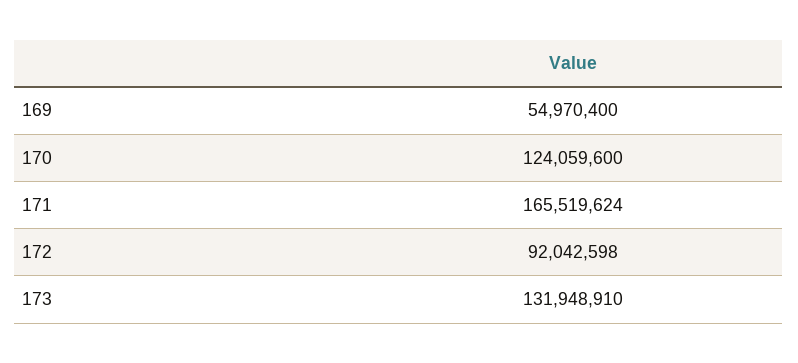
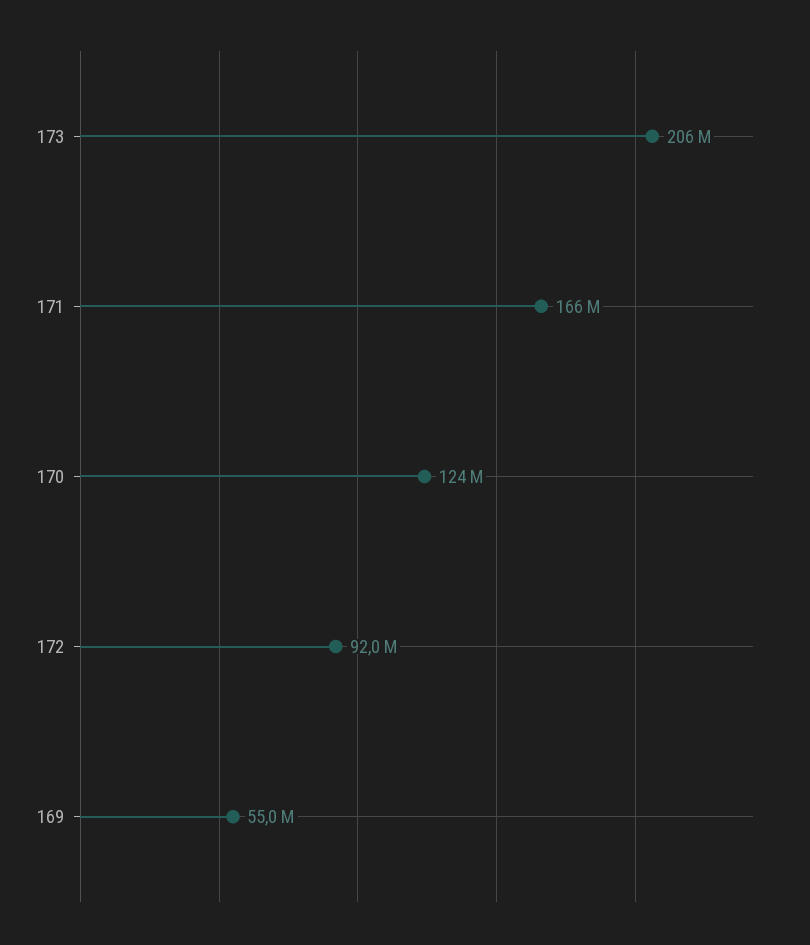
  {
    "169": 54970400,
    "170": 124059600,
    "171": 165519624,
    "172": 92042598,
-   "173": 131948910
+   "173": 206000000
  }

